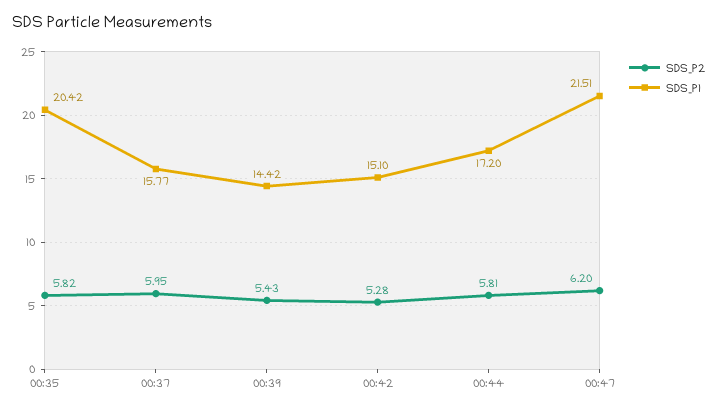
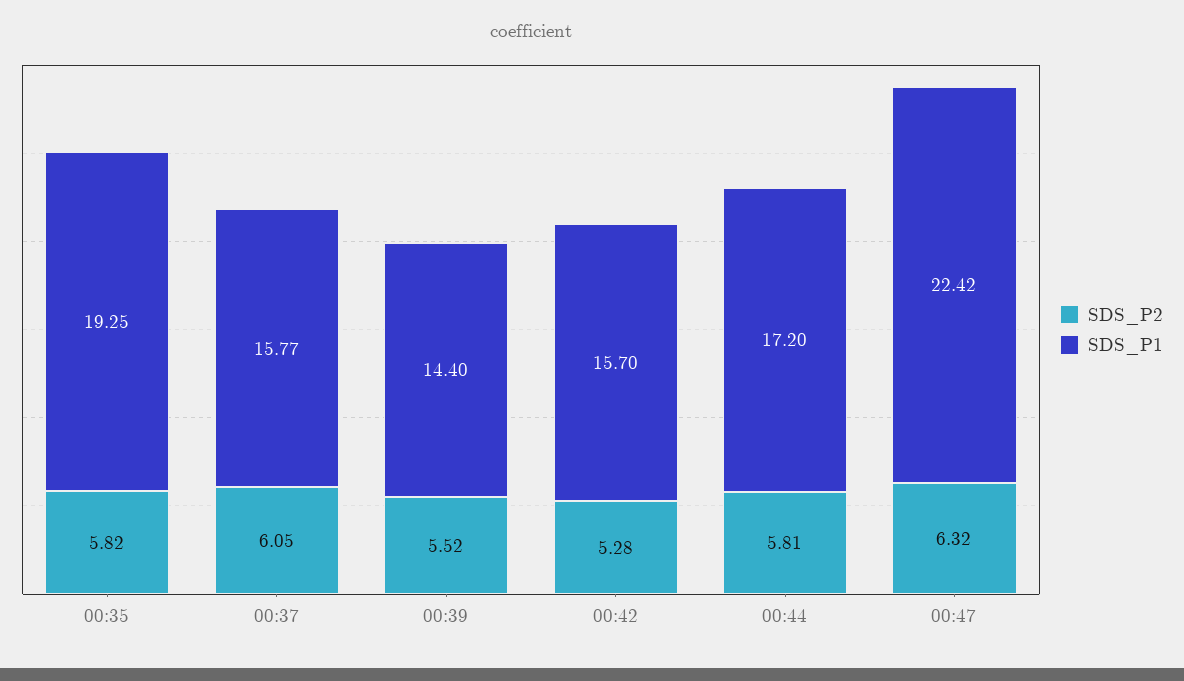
  {
    "SDS_P2": {
      "00:35": 5.82,
-     "00:37": 5.95,
+     "00:37": 6.05,
-     "00:39": 5.43,
+     "00:39": 5.52,
      "00:42": 5.28,
      "00:44": 5.81,
-     "00:47": 6.2
+     "00:47": 6.32
    },
    "SDS_P1": {
-     "00:35": 20.42,
+     "00:35": 19.25,
      "00:37": 15.77,
-     "00:39": 14.42,
+     "00:39": 14.4,
-     "00:42": 15.1,
+     "00:42": 15.7,
      "00:44": 17.2,
-     "00:47": 21.51
+     "00:47": 22.42
    }
  }

